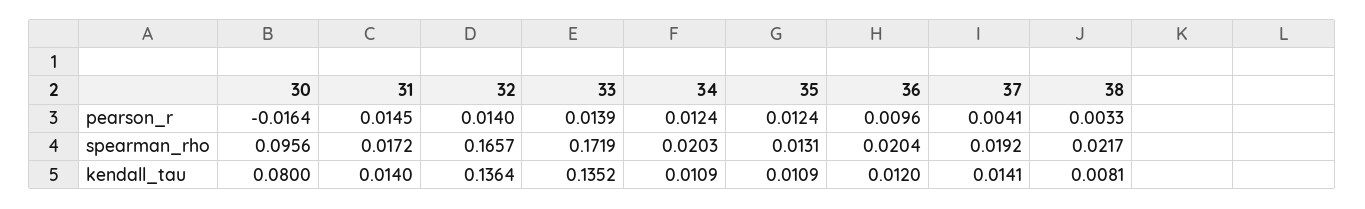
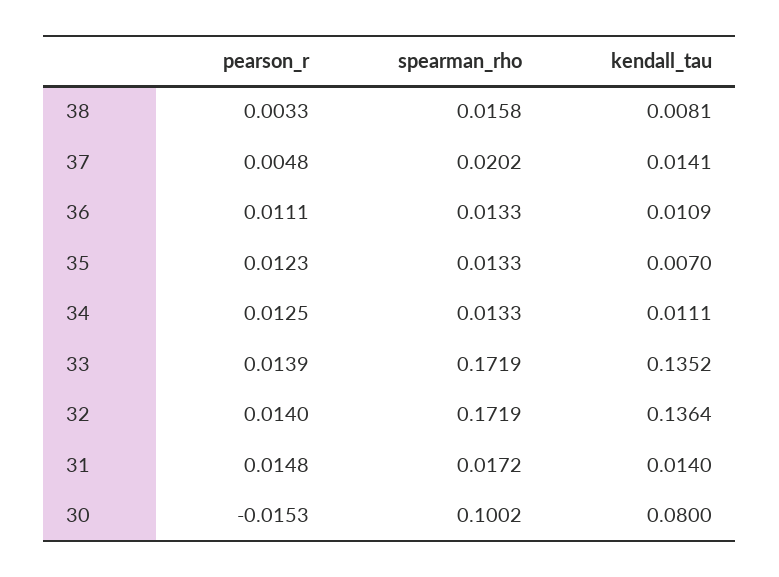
  {
    "30": {
-     "pearson_r": -0.0164,
+     "pearson_r": -0.0153,
-     "spearman_rho": 0.0956,
+     "spearman_rho": 0.1002,
      "kendall_tau": 0.08
    },
    "31": {
-     "pearson_r": 0.0145,
+     "pearson_r": 0.0148,
      "spearman_rho": 0.0172,
      "kendall_tau": 0.014
    },
    "32": {
      "pearson_r": 0.014,
-     "spearman_rho": 0.1657,
+     "spearman_rho": 0.1719,
      "kendall_tau": 0.1364
    },
    "33": {
      "pearson_r": 0.0139,
      "spearman_rho": 0.1719,
      "kendall_tau": 0.1352
    },
    "34": {
-     "pearson_r": 0.0124,
+     "pearson_r": 0.0125,
-     "spearman_rho": 0.0203,
+     "spearman_rho": 0.0133,
-     "kendall_tau": 0.0109
+     "kendall_tau": 0.0111
    },
    "35": {
-     "pearson_r": 0.0124,
+     "pearson_r": 0.0123,
-     "spearman_rho": 0.0131,
+     "spearman_rho": 0.0133,
-     "kendall_tau": 0.0109
+     "kendall_tau": 0.007
    },
    "36": {
-     "pearson_r": 0.0096,
+     "pearson_r": 0.0111,
-     "spearman_rho": 0.0204,
+     "spearman_rho": 0.0133,
-     "kendall_tau": 0.012
+     "kendall_tau": 0.0109
    },
    "37": {
-     "pearson_r": 0.0041,
+     "pearson_r": 0.0048,
-     "spearman_rho": 0.0192,
+     "spearman_rho": 0.0202,
      "kendall_tau": 0.0141
    },
    "38": {
      "pearson_r": 0.0033,
-     "spearman_rho": 0.0217,
+     "spearman_rho": 0.0158,
      "kendall_tau": 0.0081
    }
  }

